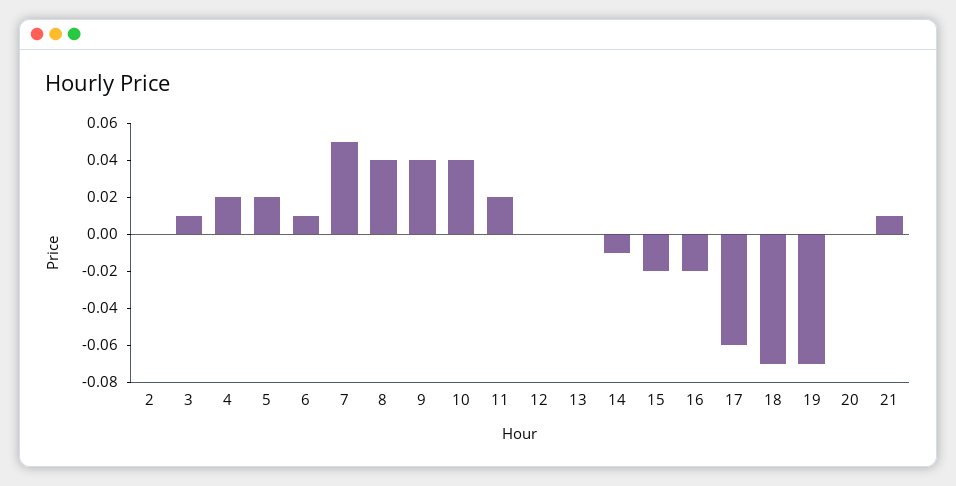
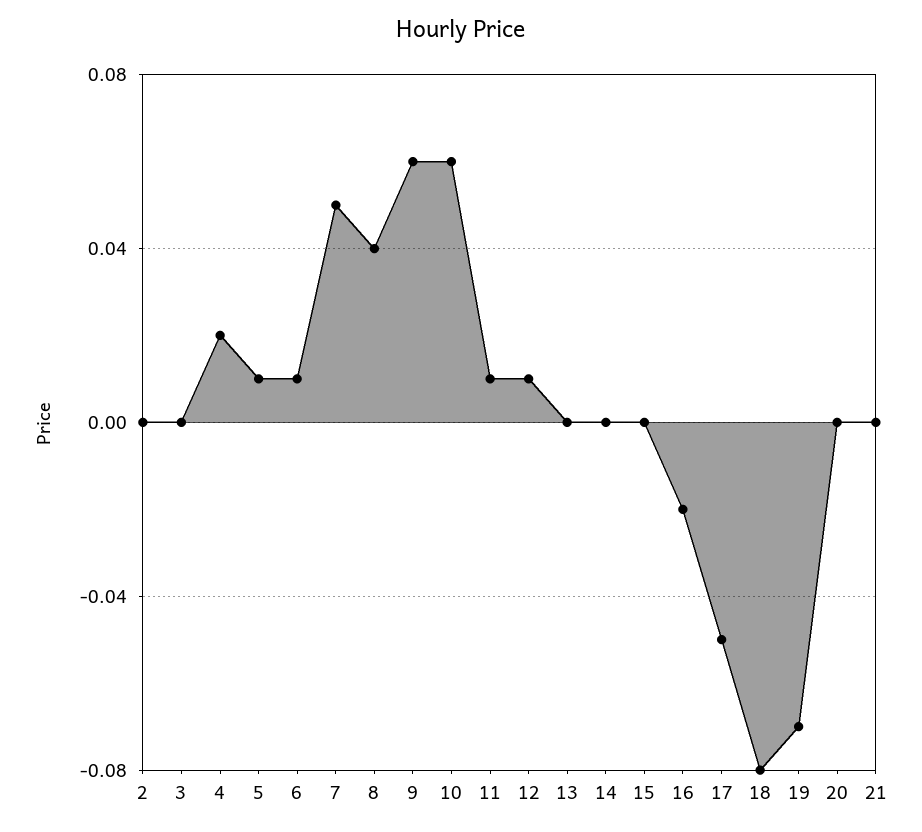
  {
    "2": 0,
-   "3": 0.01,
+   "3": 0,
    "4": 0.02,
-   "5": 0.02,
+   "5": 0.01,
    "6": 0.01,
    "7": 0.05,
    "8": 0.04,
-   "9": 0.04,
+   "9": 0.06,
-   "10": 0.04,
+   "10": 0.06,
-   "11": 0.02,
+   "11": 0.01,
-   "12": 0,
+   "12": 0.01,
    "13": 0,
-   "14": -0.01,
+   "14": 0,
-   "15": -0.02,
+   "15": 0,
    "16": -0.02,
-   "17": -0.06,
+   "17": -0.05,
-   "18": -0.07,
+   "18": -0.08,
    "19": -0.07,
    "20": 0,
-   "21": 0.01
+   "21": 0
  }

